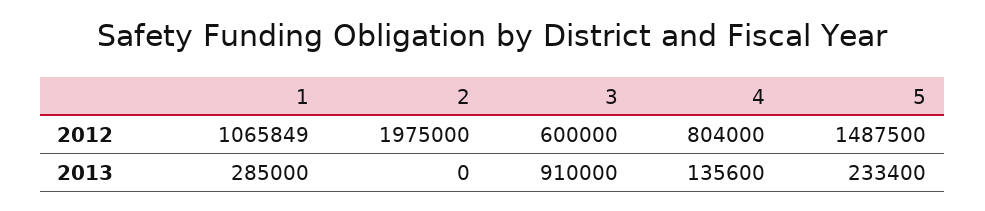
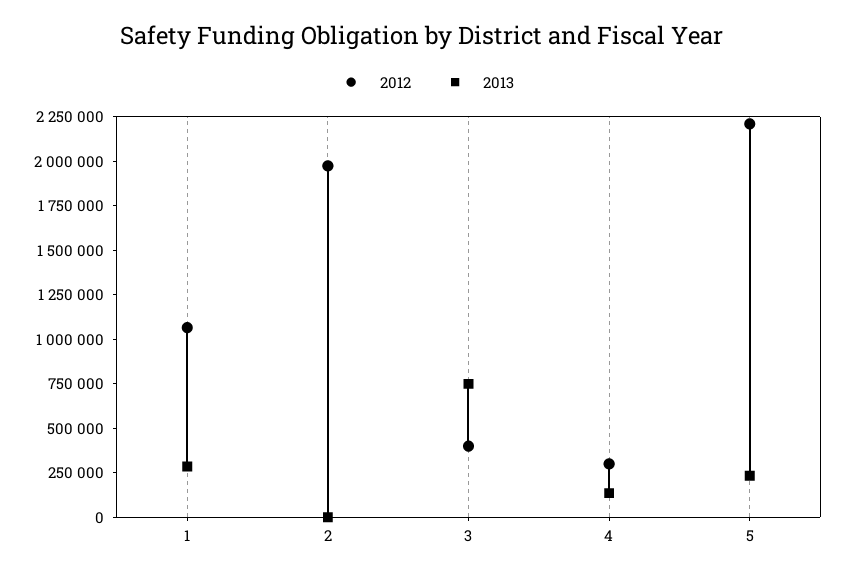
  {
    "2012": {
      "1": 1065849,
      "2": 1975000,
-     "3": 600000,
+     "3": 400000,
-     "4": 804000,
+     "4": 300000,
-     "5": 1487500
+     "5": 2200000
    },
    "2013": {
      "1": 285000,
      "2": 0,
-     "3": 910000,
+     "3": 750000,
      "4": 135600,
      "5": 233400
    }
  }

